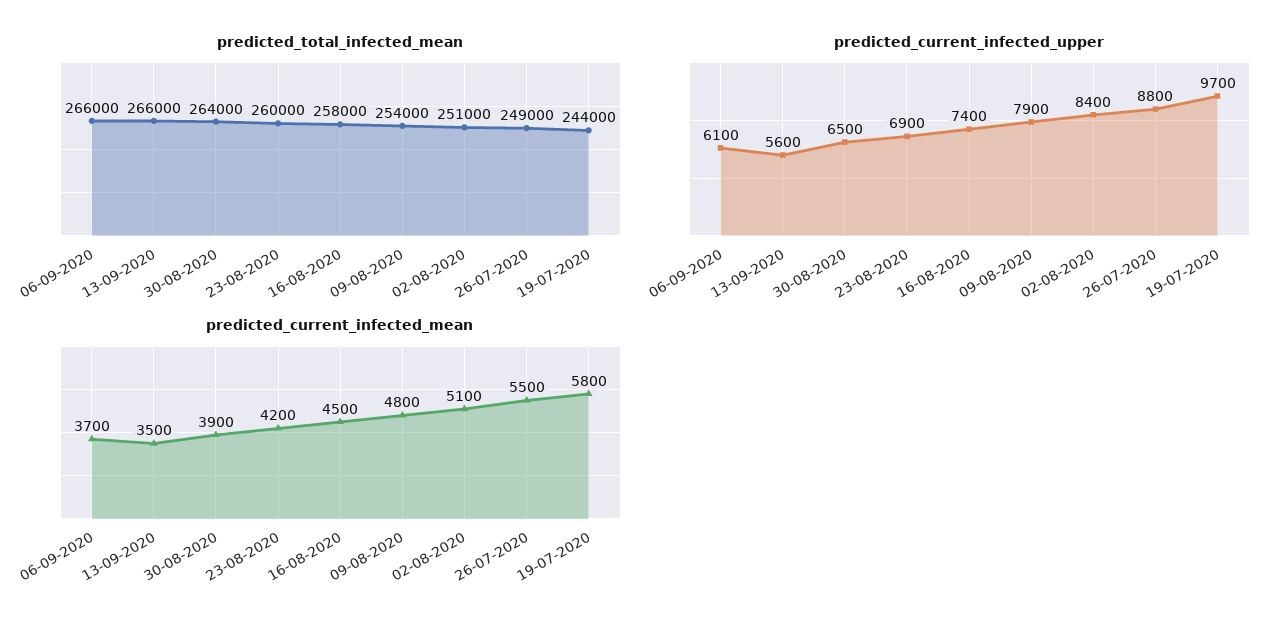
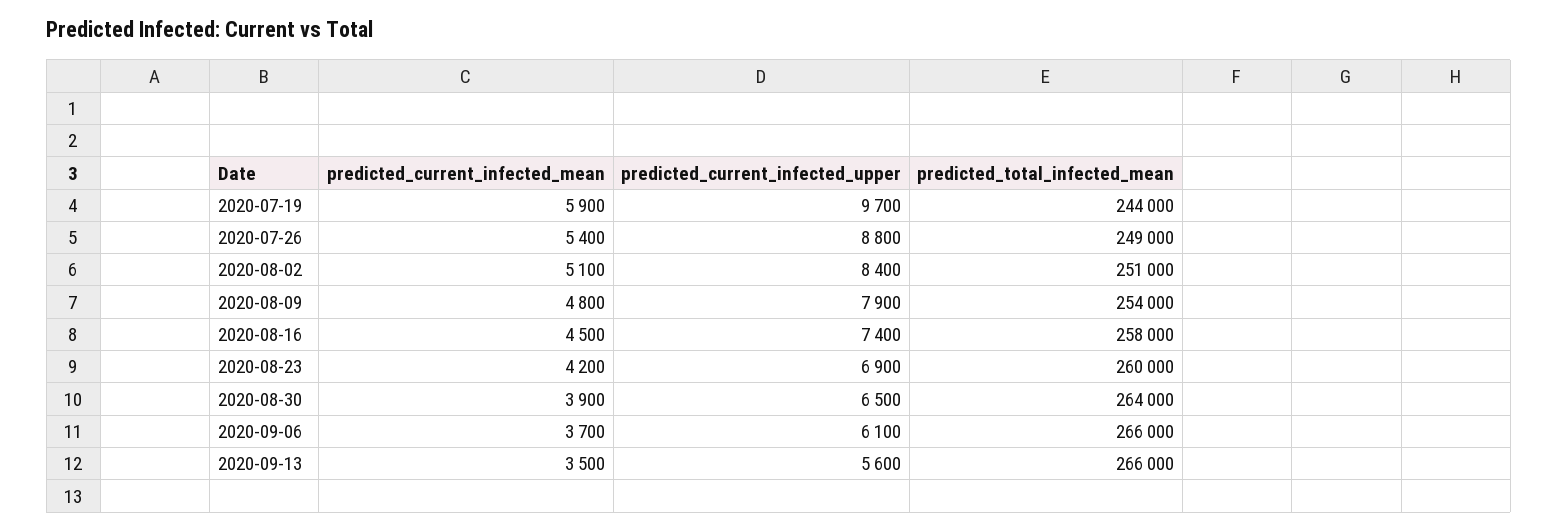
  {
    "predicted_total_infected_mean": {
      "06-09-2020": 266000,
      "13-09-2020": 266000,
      "30-08-2020": 264000,
      "23-08-2020": 260000,
      "16-08-2020": 258000,
      "09-08-2020": 254000,
      "02-08-2020": 251000,
      "26-07-2020": 249000,
      "19-07-2020": 244000
    },
    "predicted_current_infected_upper": {
      "06-09-2020": 6100,
      "13-09-2020": 5600,
      "30-08-2020": 6500,
      "23-08-2020": 6900,
      "16-08-2020": 7400,
      "09-08-2020": 7900,
      "02-08-2020": 8400,
      "26-07-2020": 8800,
      "19-07-2020": 9700
    },
    "predicted_current_infected_mean": {
      "06-09-2020": 3700,
      "13-09-2020": 3500,
      "30-08-2020": 3900,
      "23-08-2020": 4200,
      "16-08-2020": 4500,
      "09-08-2020": 4800,
      "02-08-2020": 5100,
-     "26-07-2020": 5500,
+     "26-07-2020": 5400,
-     "19-07-2020": 5800
+     "19-07-2020": 5900
    }
  }

